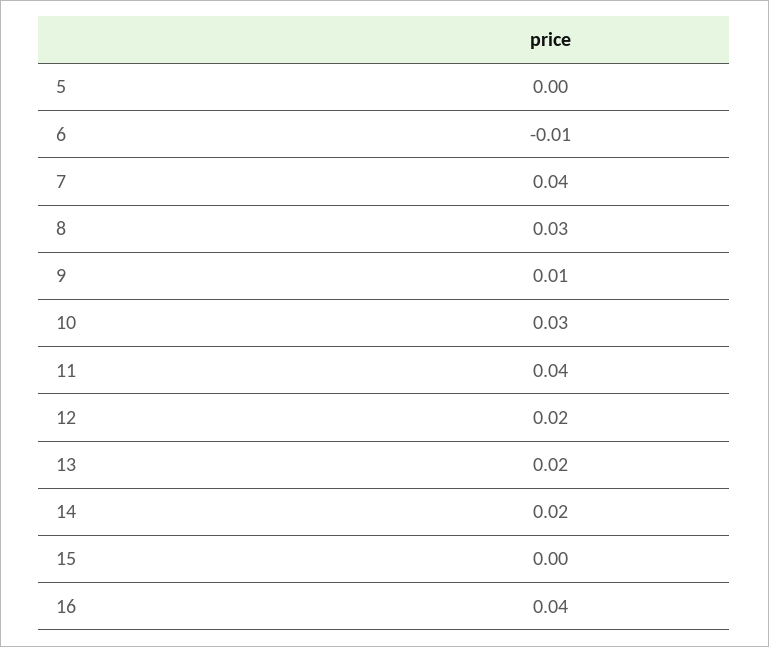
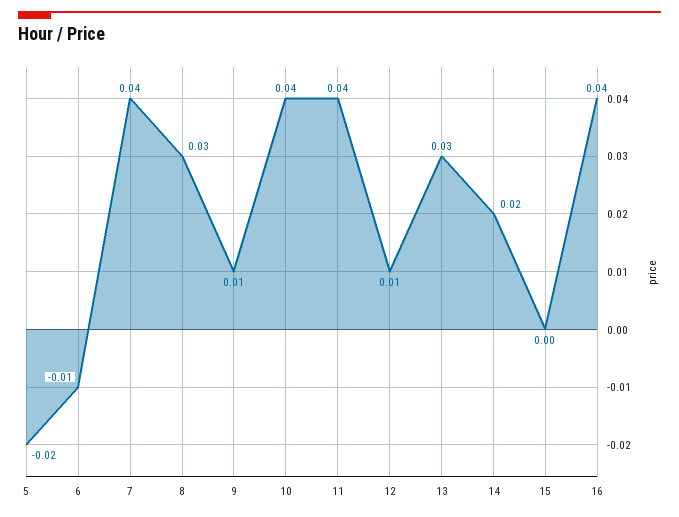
  {
-   "5": 0,
+   "5": -0.02,
    "6": -0.01,
    "7": 0.04,
    "8": 0.03,
    "9": 0.01,
-   "10": 0.03,
+   "10": 0.04,
    "11": 0.04,
-   "12": 0.02,
+   "12": 0.01,
-   "13": 0.02,
+   "13": 0.03,
    "14": 0.02,
    "15": 0,
    "16": 0.04
  }

